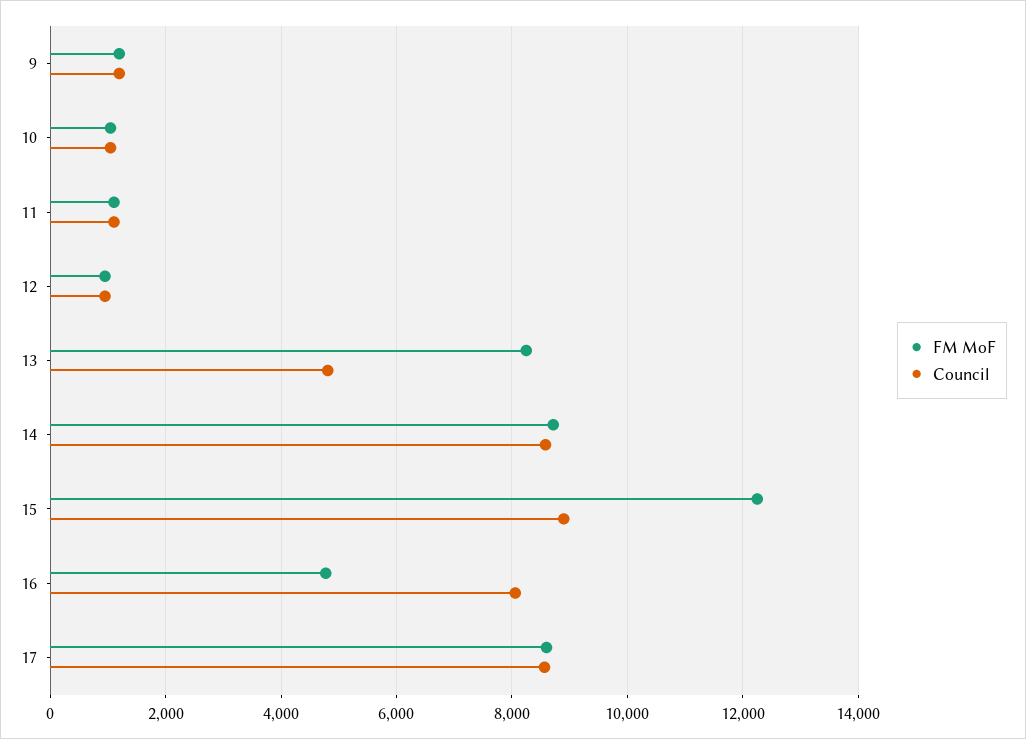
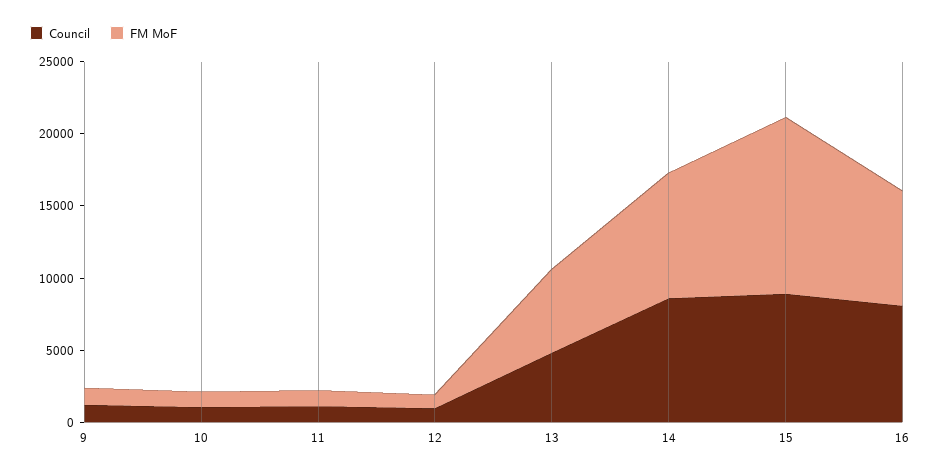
  {
    "FM MoF": {
      "9": 1200,
      "10": 1000,
      "11": 1200,
      "12": 1000,
-     "13": 8200,
+     "13": 6000,
      "14": 8800,
      "15": 12200,
-     "16": 4800,
+     "16": 8000
-     "17": 8600
    },
    "Council": {
      "9": 1200,
      "10": 1000,
      "11": 1200,
      "12": 1000,
      "13": 4800,
      "14": 8600,
      "15": 9000,
-     "16": 8000,
+     "16": 8000
-     "17": 8600
    }
  }

